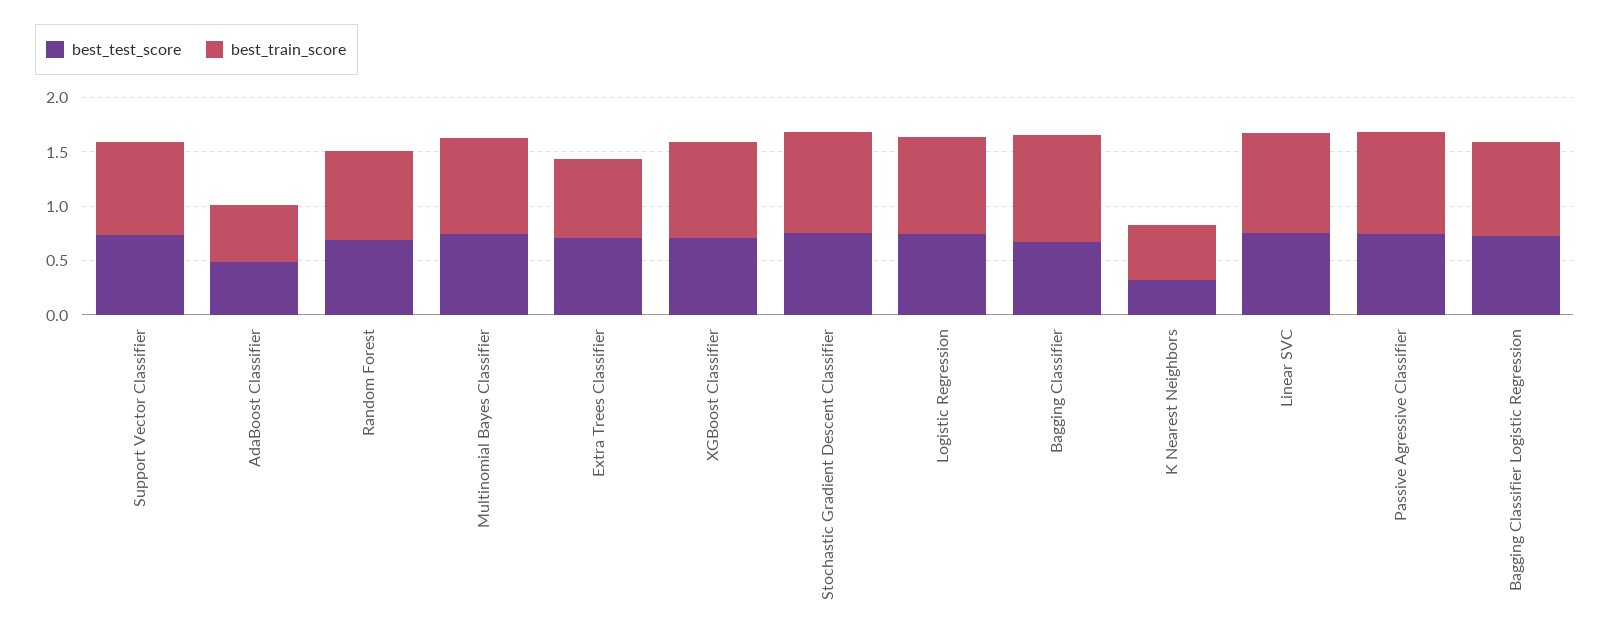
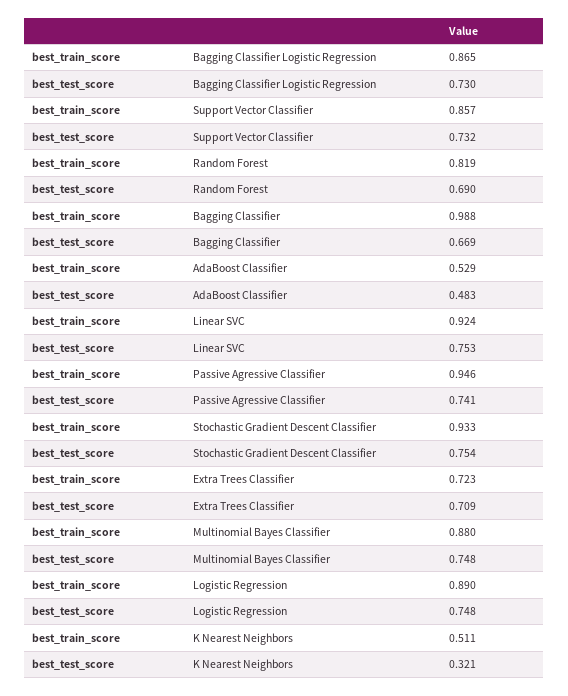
  {
    "best_test_score": {
      "Support Vector Classifier": 0.732,
      "AdaBoost Classifier": 0.483,
      "Random Forest": 0.69,
      "Multinomial Bayes Classifier": 0.748,
      "Extra Trees Classifier": 0.709,
-     "XGBoost Classifier": 0.7,
      "Stochastic Gradient Descent Classifier": 0.754,
      "Logistic Regression": 0.748,
      "Bagging Classifier": 0.669,
      "K Nearest Neighbors": 0.321,
      "Linear SVC": 0.753,
      "Passive Agressive Classifier": 0.741,
      "Bagging Classifier Logistic Regression": 0.73
    },
    "best_train_score": {
      "Support Vector Classifier": 0.857,
      "AdaBoost Classifier": 0.529,
      "Random Forest": 0.819,
      "Multinomial Bayes Classifier": 0.88,
      "Extra Trees Classifier": 0.723,
-     "XGBoost Classifier": 0.9,
      "Stochastic Gradient Descent Classifier": 0.933,
      "Logistic Regression": 0.89,
      "Bagging Classifier": 0.988,
      "K Nearest Neighbors": 0.511,
      "Linear SVC": 0.924,
      "Passive Agressive Classifier": 0.946,
      "Bagging Classifier Logistic Regression": 0.865
    }
  }

